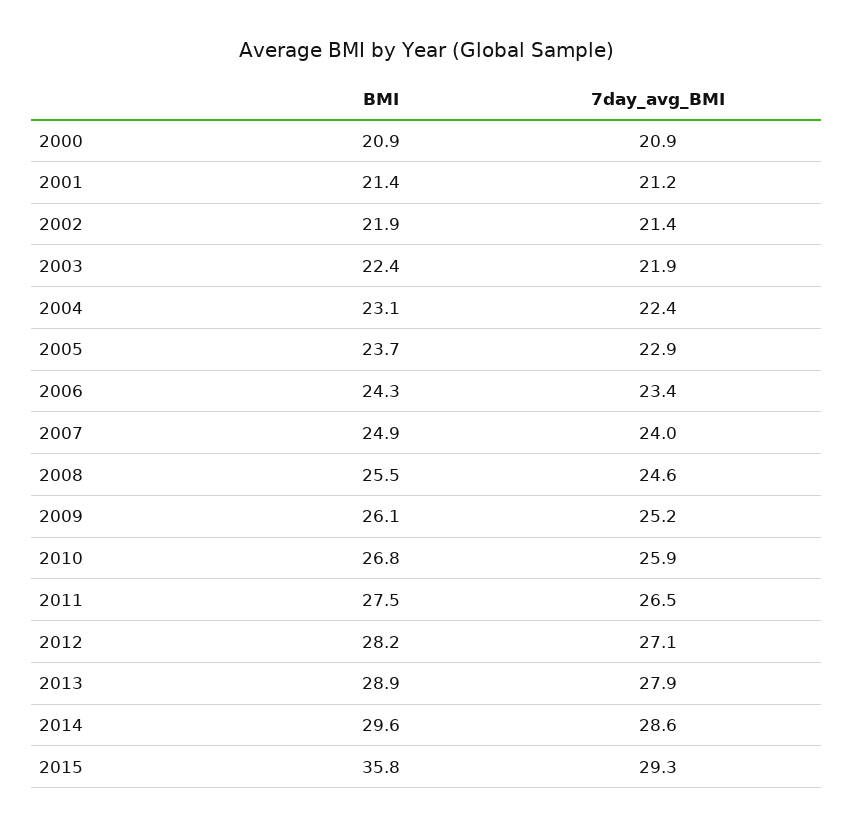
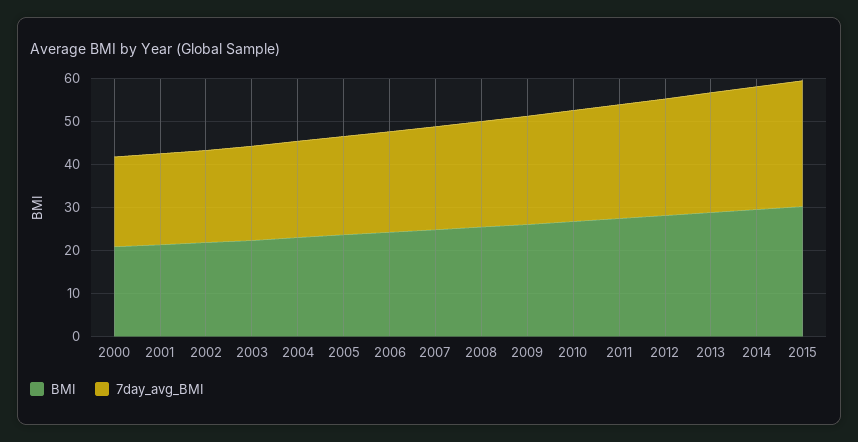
  {
    "BMI": {
      "2000": 20.9,
      "2001": 21.4,
      "2002": 21.9,
      "2003": 22.4,
      "2004": 23.1,
      "2005": 23.7,
      "2006": 24.3,
      "2007": 24.9,
      "2008": 25.5,
      "2009": 26.1,
      "2010": 26.8,
      "2011": 27.5,
      "2012": 28.2,
      "2013": 28.9,
      "2014": 29.6,
-     "2015": 35.8
+     "2015": 30
    },
    "7day_avg_BMI": {
      "2000": 20.9,
      "2001": 21.2,
      "2002": 21.4,
      "2003": 21.9,
      "2004": 22.4,
      "2005": 22.9,
      "2006": 23.4,
      "2007": 24,
      "2008": 24.6,
      "2009": 25.2,
      "2010": 25.9,
      "2011": 26.5,
      "2012": 27.1,
      "2013": 27.9,
      "2014": 28.6,
      "2015": 29.3
    }
  }

